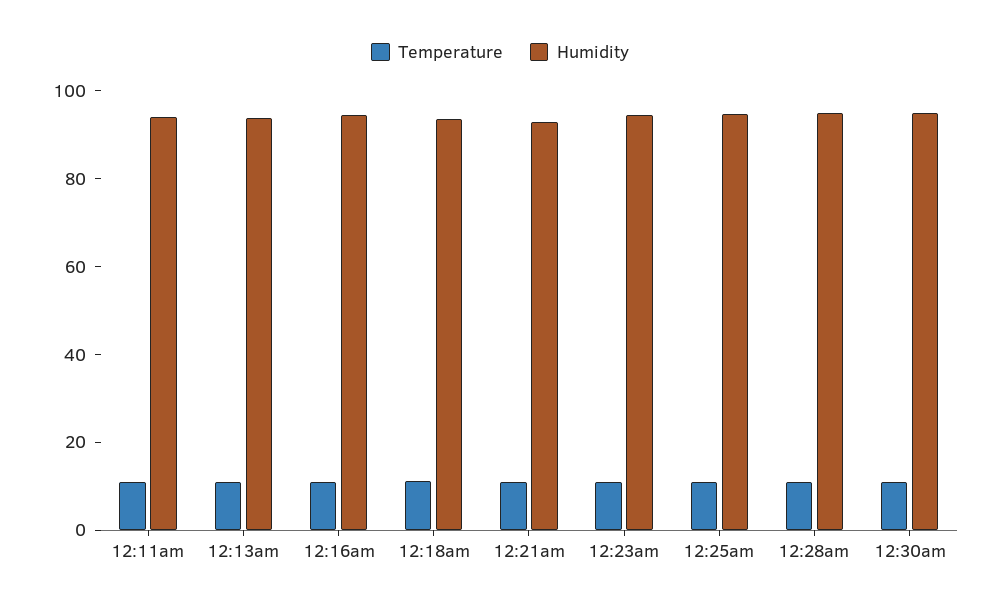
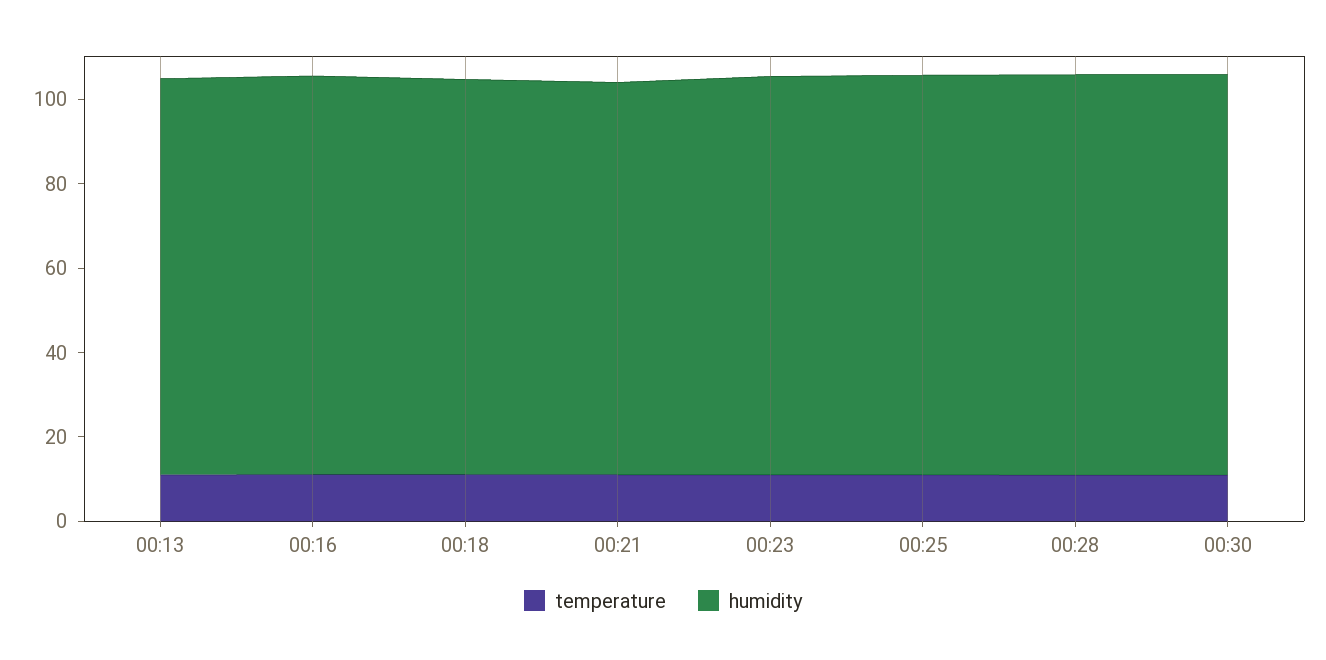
  {
    "Temperature": {
-     "12:11am": 10,
      "12:13am": 10,
      "12:16am": 10,
      "12:18am": 10,
      "12:21am": 10,
      "12:23am": 10,
      "12:25am": 10,
      "12:28am": 10,
      "12:30am": 10
    },
    "Humidity": {
-     "12:11am": 95,
      "12:13am": 95,
      "12:16am": 95,
      "12:18am": 95,
      "12:21am": 95,
      "12:23am": 95,
      "12:25am": 95,
      "12:28am": 95,
      "12:30am": 95
    }
  }

